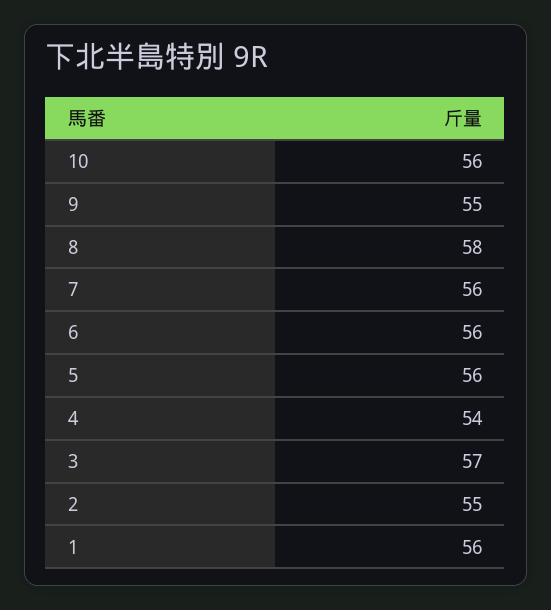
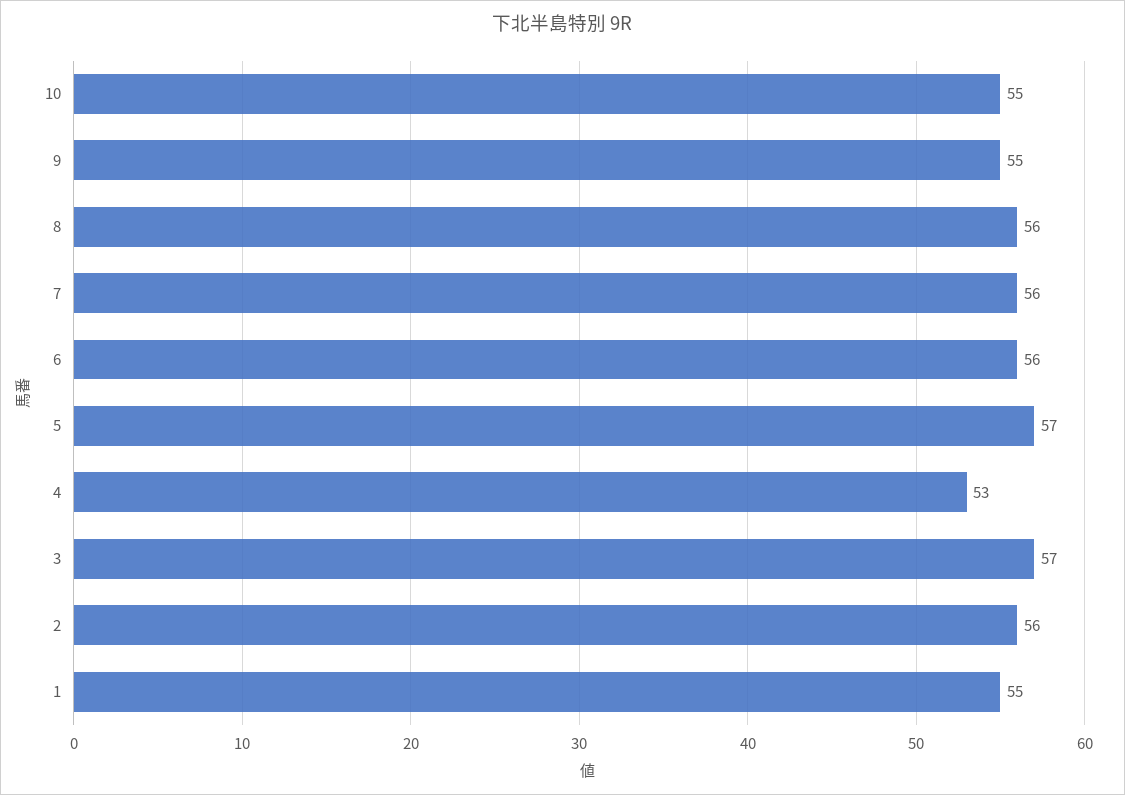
  {
-   "10": 56,
+   "10": 55,
    "9": 55,
-   "8": 58,
+   "8": 56,
    "7": 56,
    "6": 56,
-   "5": 56,
+   "5": 57,
-   "4": 54,
+   "4": 53,
    "3": 57,
-   "2": 55,
+   "2": 56,
-   "1": 56
+   "1": 55
  }

